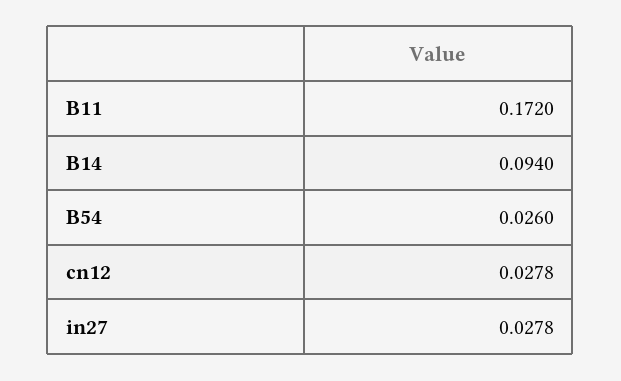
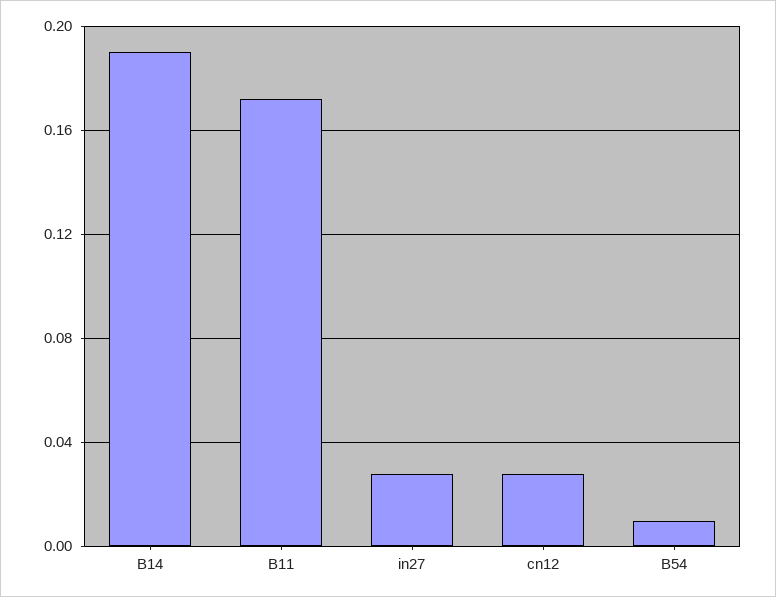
  {
    "B11": 0.172,
-   "B14": 0.094,
+   "B14": 0.19,
-   "B54": 0.026,
+   "B54": 0.01,
    "cn12": 0.0278,
    "in27": 0.0278
  }

